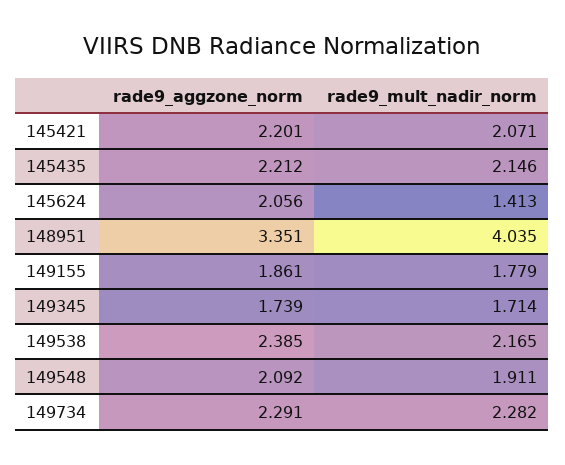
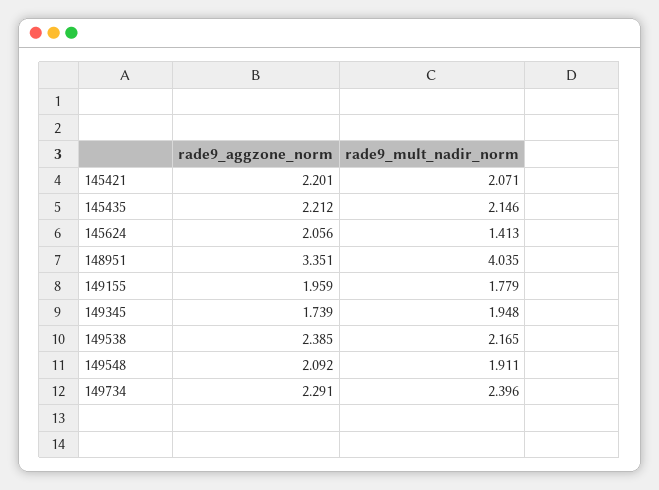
  {
    "rade9_aggzone_norm": {
      "145421": 2.201,
      "145435": 2.212,
      "145624": 2.056,
      "148951": 3.351,
-     "149155": 1.861,
+     "149155": 1.959,
      "149345": 1.739,
      "149538": 2.385,
      "149548": 2.092,
      "149734": 2.291
    },
    "rade9_mult_nadir_norm": {
      "145421": 2.071,
      "145435": 2.146,
      "145624": 1.413,
      "148951": 4.035,
      "149155": 1.779,
-     "149345": 1.714,
+     "149345": 1.948,
      "149538": 2.165,
      "149548": 1.911,
-     "149734": 2.282
+     "149734": 2.396
    }
  }

